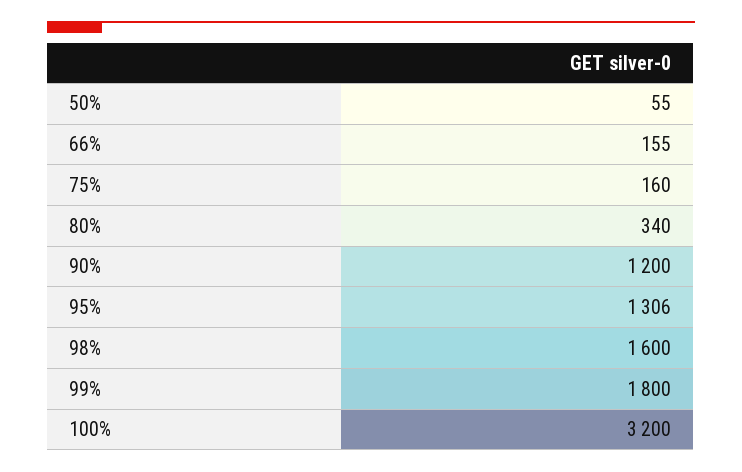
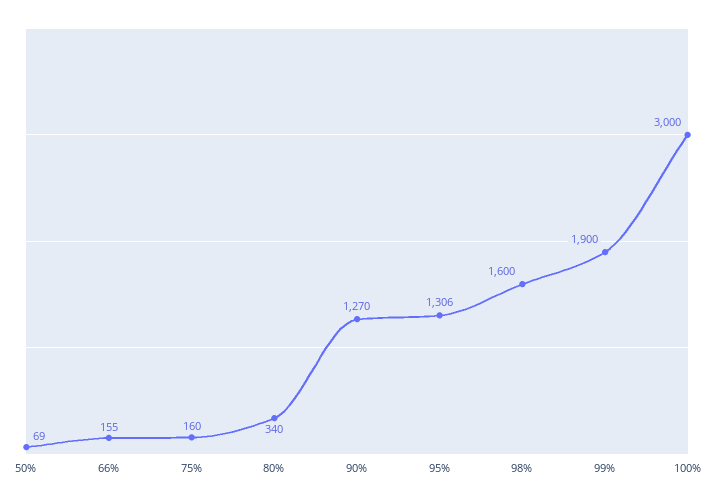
  {
-   "50%": 55,
+   "50%": 69,
    "66%": 155,
    "75%": 160,
    "80%": 340,
-   "90%": 1200,
+   "90%": 1270,
    "95%": 1306,
    "98%": 1600,
-   "99%": 1800,
+   "99%": 1900,
-   "100%": 3200
+   "100%": 3000
  }

